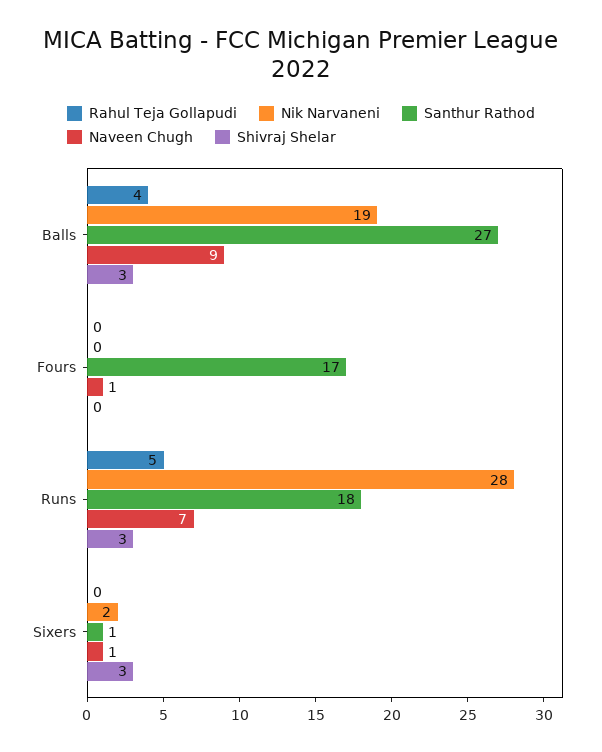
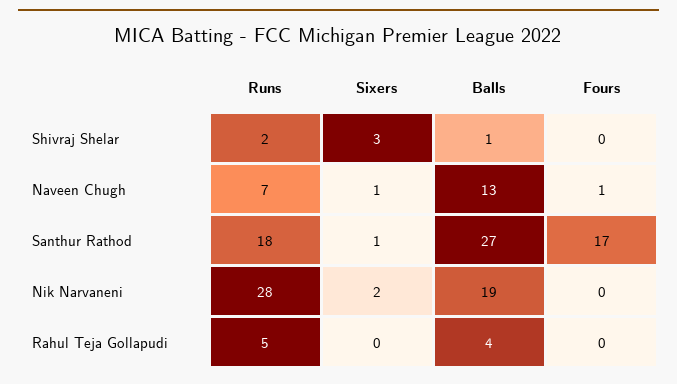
  {
    "Rahul Teja Gollapudi": {
      "Balls": 4,
      "Fours": 0,
      "Runs": 5,
      "Sixers": 0
    },
    "Nik Narvaneni": {
      "Balls": 19,
      "Fours": 0,
      "Runs": 28,
      "Sixers": 2
    },
    "Santhur Rathod": {
      "Balls": 27,
      "Fours": 17,
      "Runs": 18,
      "Sixers": 1
    },
    "Naveen Chugh": {
-     "Balls": 9,
+     "Balls": 13,
      "Fours": 1,
      "Runs": 7,
      "Sixers": 1
    },
    "Shivraj Shelar": {
-     "Balls": 3,
+     "Balls": 1,
      "Fours": 0,
-     "Runs": 3,
+     "Runs": 2,
      "Sixers": 3
    }
  }

